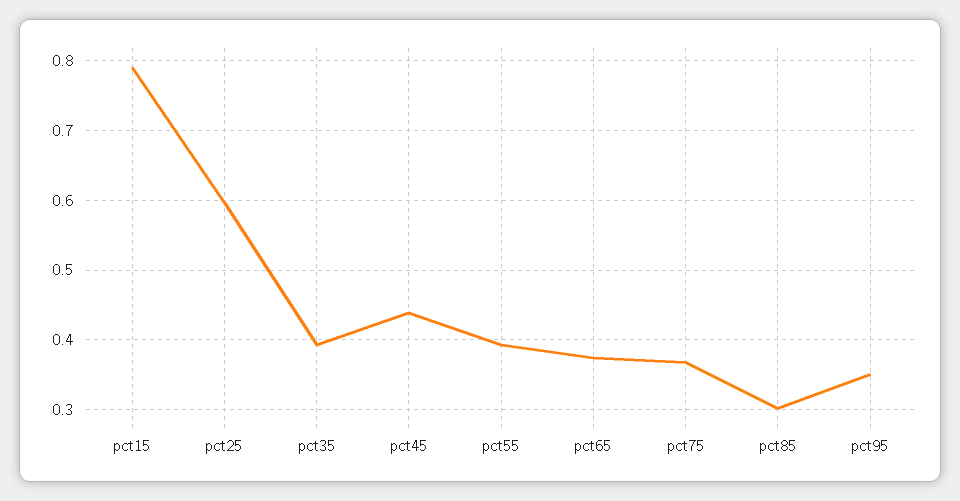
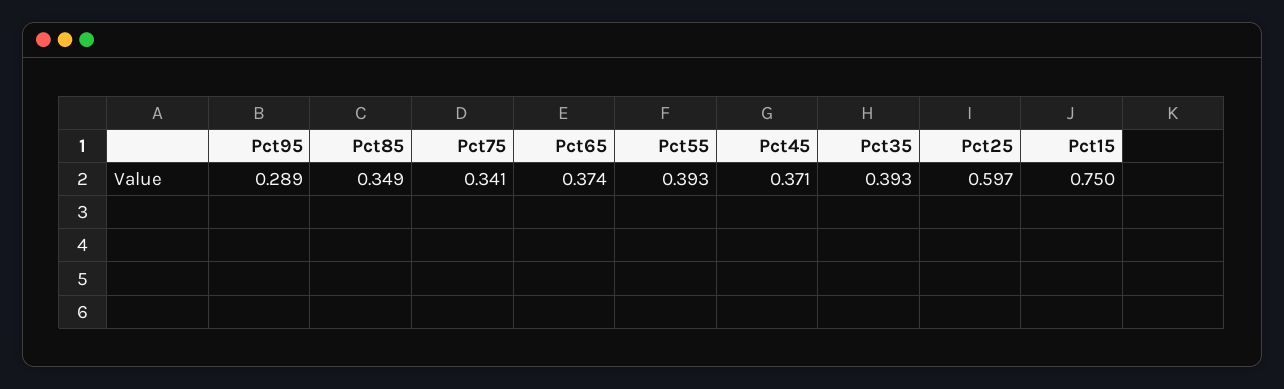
  {
-   "pct15": 0.79,
+   "pct15": 0.75,
    "pct25": 0.597,
    "pct35": 0.393,
-   "pct45": 0.44,
+   "pct45": 0.371,
    "pct55": 0.393,
    "pct65": 0.374,
-   "pct75": 0.37,
+   "pct75": 0.341,
-   "pct85": 0.3,
+   "pct85": 0.349,
-   "pct95": 0.35
+   "pct95": 0.289
  }

